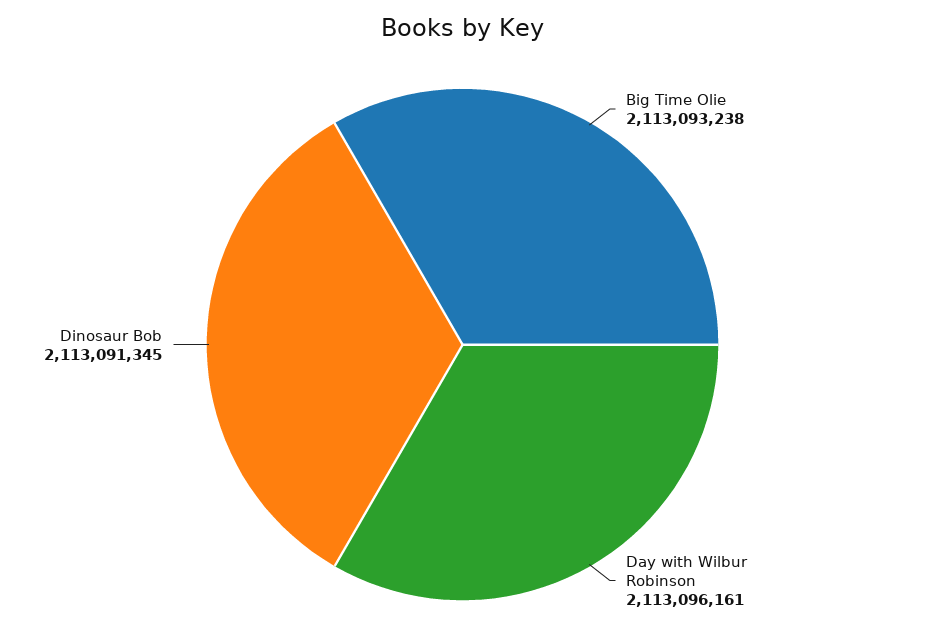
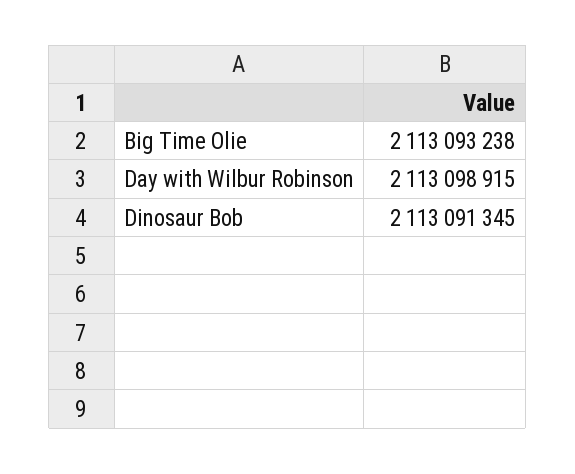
  {
    "Big Time Olie": 2113093238,
-   "Day with Wilbur Robinson": 2113096161,
+   "Day with Wilbur Robinson": 2113098915,
    "Dinosaur Bob": 2113091345
  }

